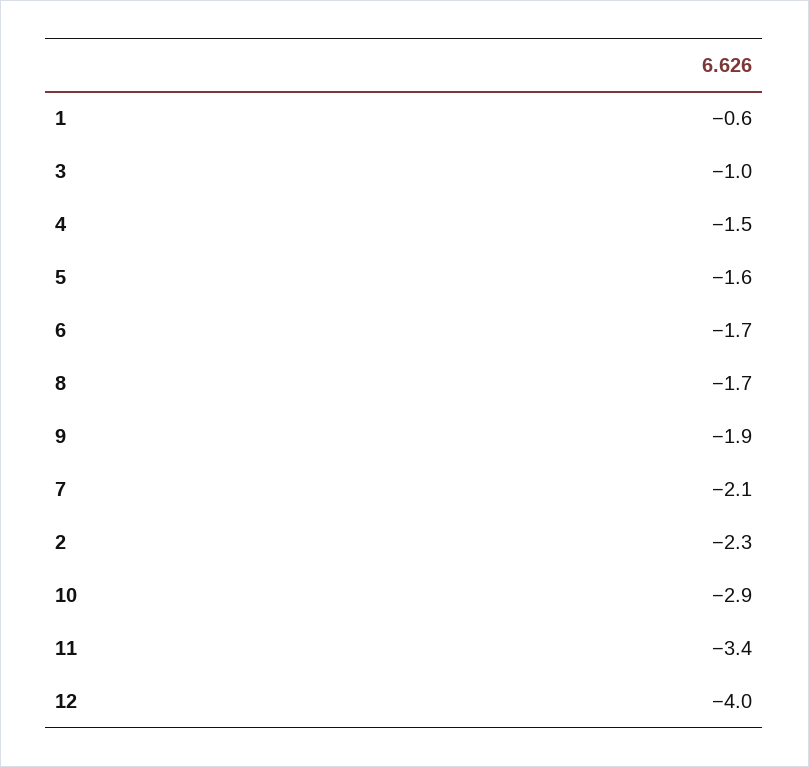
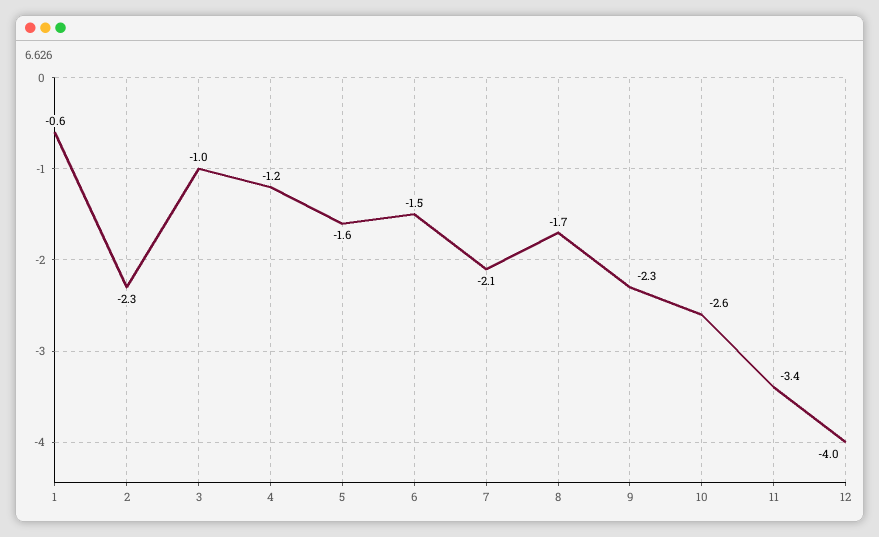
  {
    "1": -0.6,
    "3": -1,
-   "4": -1.5,
+   "4": -1.2,
    "5": -1.6,
-   "6": -1.7,
+   "6": -1.5,
    "8": -1.7,
-   "9": -1.9,
+   "9": -2.3,
    "7": -2.1,
    "2": -2.3,
-   "10": -2.9,
+   "10": -2.6,
    "11": -3.4,
    "12": -4
  }

